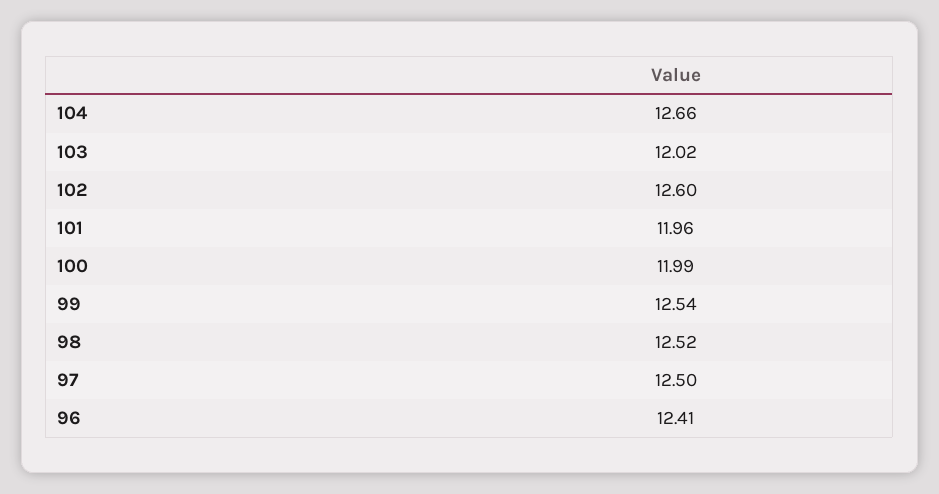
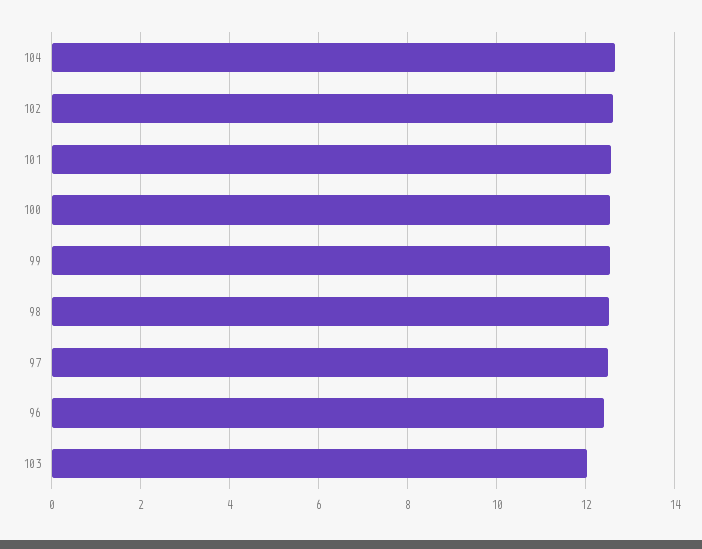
  {
    "104": 12.66,
    "103": 12.02,
    "102": 12.6,
-   "101": 11.96,
+   "101": 12.6,
-   "100": 11.99,
+   "100": 12.6,
    "99": 12.54,
    "98": 12.52,
    "97": 12.5,
    "96": 12.41
  }

